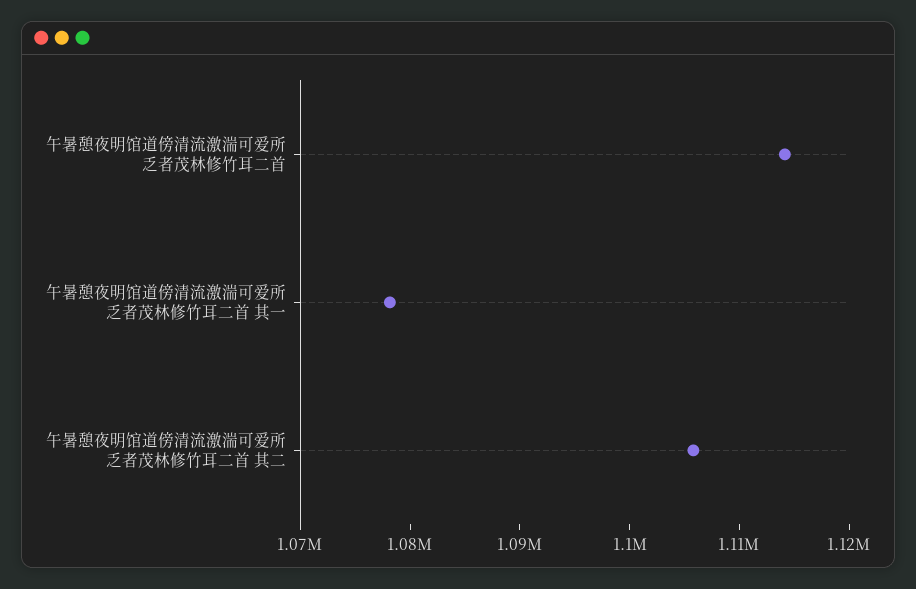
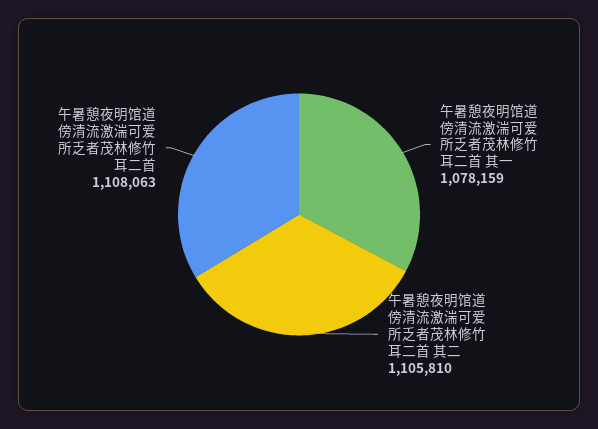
  {
-   "午暑憩夜明馆道傍清流激湍可爱所乏者茂林修竹耳二首": 1114000,
+   "午暑憩夜明馆道傍清流激湍可爱所乏者茂林修竹耳二首": 1108063,
    "午暑憩夜明馆道傍清流激湍可爱所乏者茂林修竹耳二首 其一": 1078159,
    "午暑憩夜明馆道傍清流激湍可爱所乏者茂林修竹耳二首 其二": 1105810
  }

